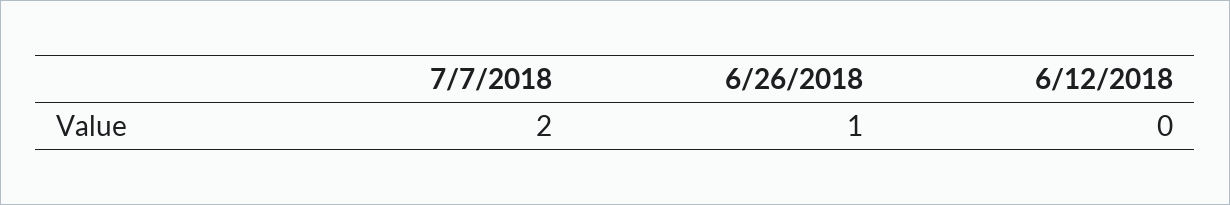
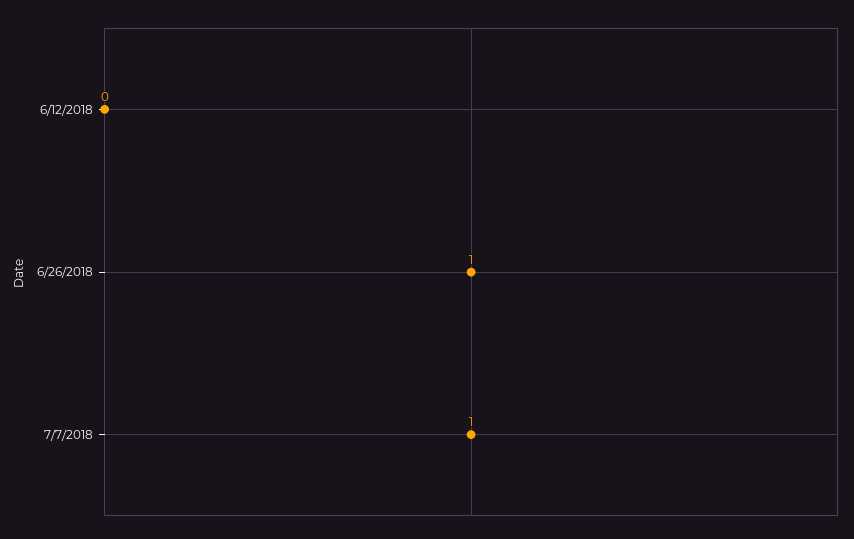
  {
-   "7/7/2018": 2,
+   "7/7/2018": 1,
    "6/26/2018": 1,
    "6/12/2018": 0
  }

